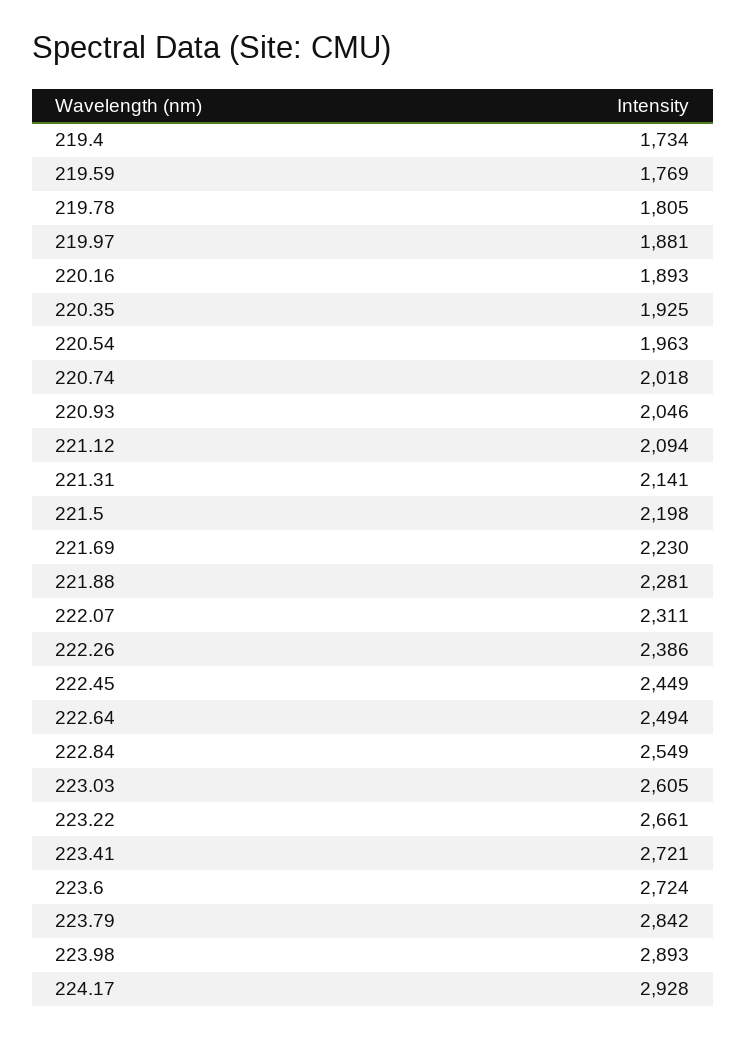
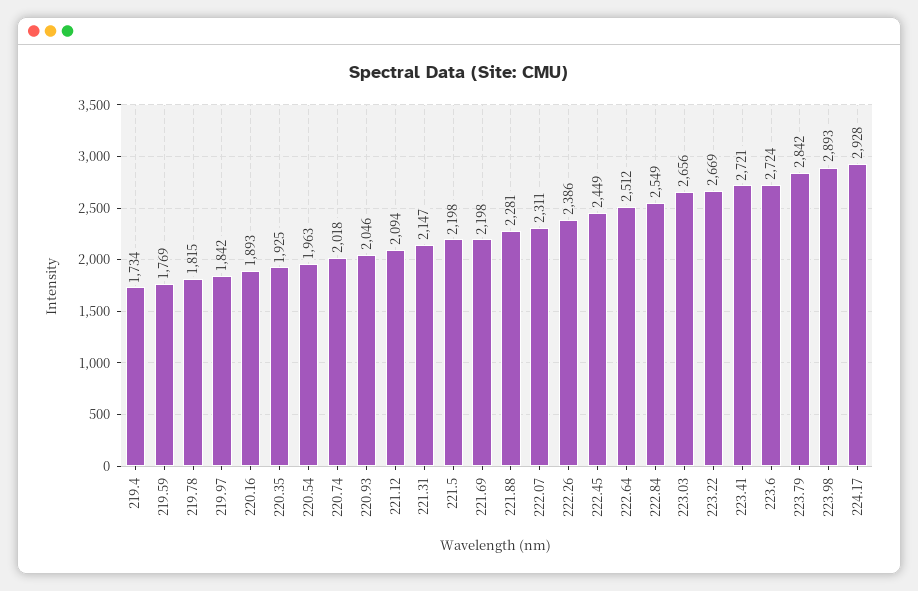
  {
    "219.4": 1734,
    "219.59": 1769,
-   "219.78": 1805,
+   "219.78": 1815,
-   "219.97": 1881,
+   "219.97": 1842,
    "220.16": 1893,
    "220.35": 1925,
    "220.54": 1963,
    "220.74": 2018,
    "220.93": 2046,
    "221.12": 2094,
-   "221.31": 2141,
+   "221.31": 2147,
    "221.5": 2198,
-   "221.69": 2230,
+   "221.69": 2198,
    "221.88": 2281,
    "222.07": 2311,
    "222.26": 2386,
    "222.45": 2449,
-   "222.64": 2494,
+   "222.64": 2512,
    "222.84": 2549,
-   "223.03": 2605,
+   "223.03": 2656,
-   "223.22": 2661,
+   "223.22": 2669,
    "223.41": 2721,
    "223.6": 2724,
    "223.79": 2842,
    "223.98": 2893,
    "224.17": 2928
  }

